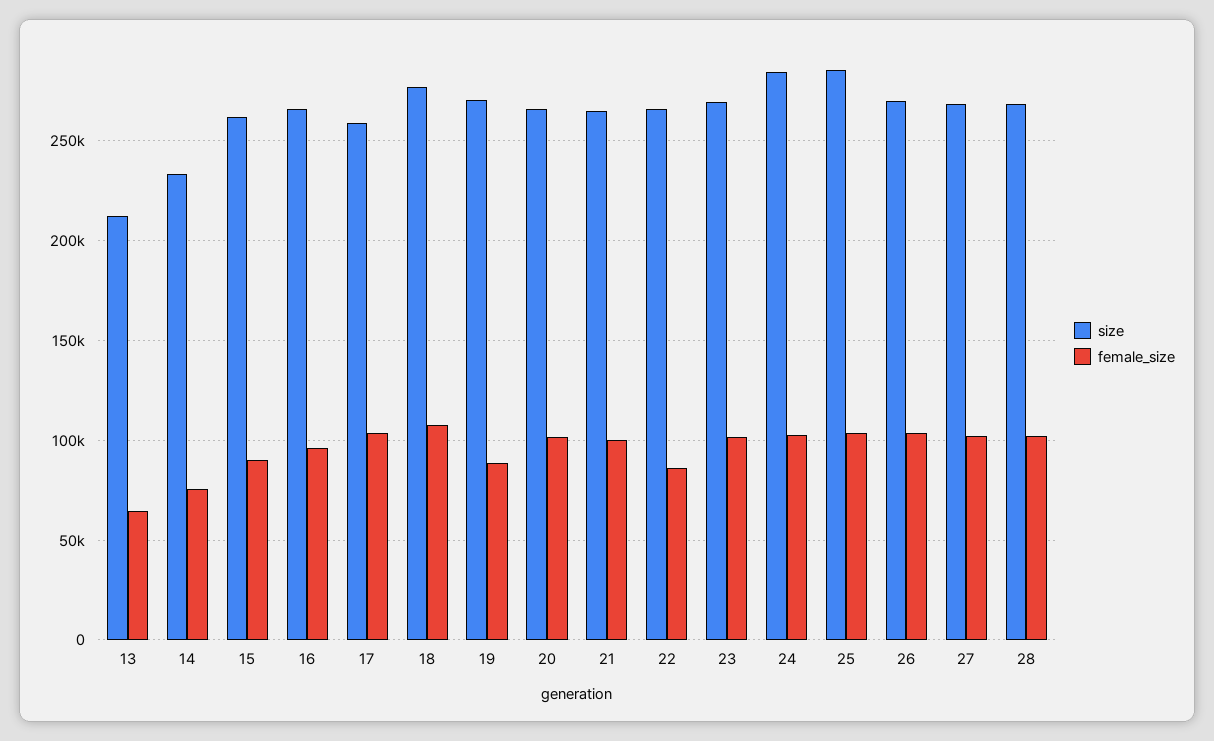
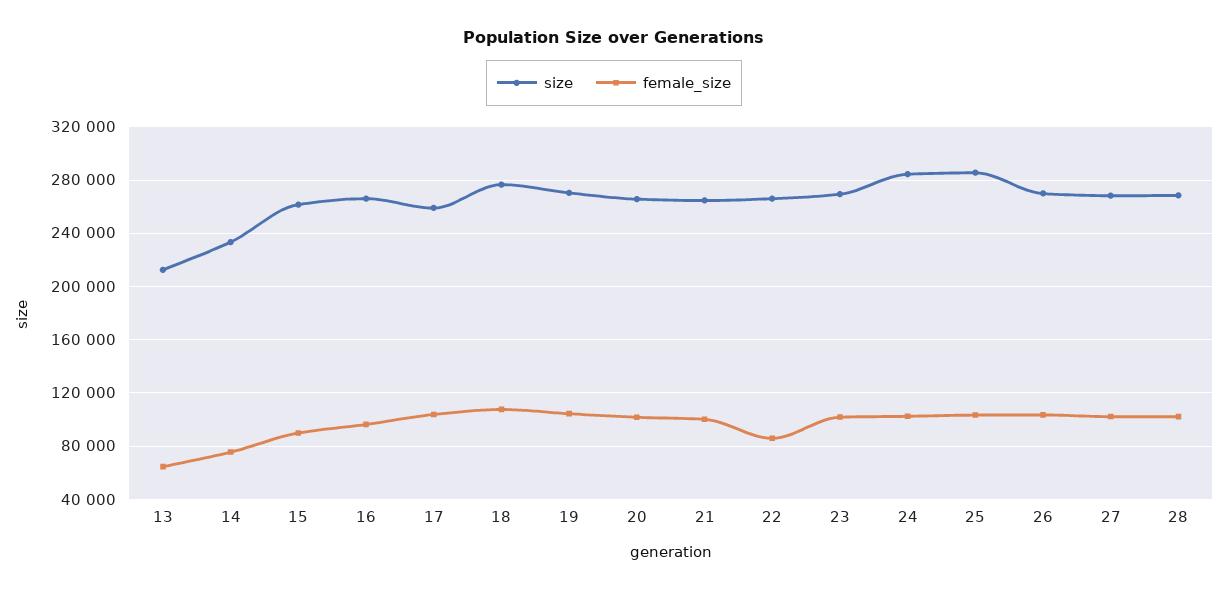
  {
    "size": {
      "13": 215000,
      "14": 235000,
      "15": 260000,
      "16": 265000,
      "17": 260000,
      "18": 275000,
      "19": 270000,
      "20": 265000,
      "21": 265000,
      "22": 265000,
      "23": 270000,
      "24": 285000,
      "25": 285000,
      "26": 270000,
      "27": 270000,
      "28": 270000
    },
    "female_size": {
      "13": 65000,
      "14": 75000,
      "15": 90000,
      "16": 95000,
      "17": 105000,
      "18": 110000,
-     "19": 90000,
+     "19": 105000,
      "20": 100000,
      "21": 100000,
      "22": 85000,
      "23": 100000,
      "24": 105000,
      "25": 105000,
      "26": 105000,
      "27": 100000,
      "28": 100000
    }
  }

